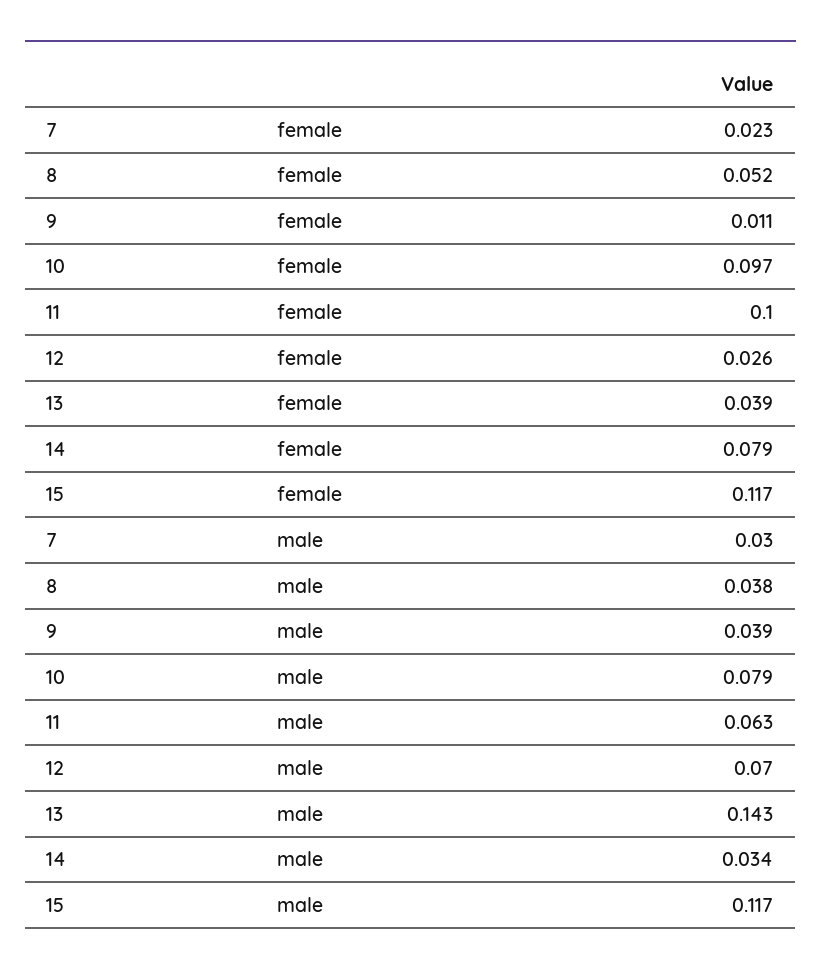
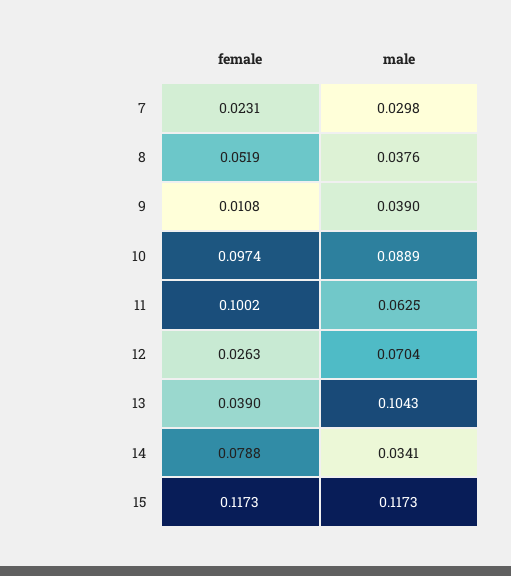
  {
    "7": {
      "female": 0.0231,
      "male": 0.0298
    },
    "8": {
      "female": 0.0519,
      "male": 0.0376
    },
    "9": {
      "female": 0.0108,
      "male": 0.039
    },
    "10": {
      "female": 0.0974,
-     "male": 0.079
+     "male": 0.0889
    },
    "11": {
      "female": 0.1002,
      "male": 0.0625
    },
    "12": {
      "female": 0.0263,
      "male": 0.0704
    },
    "13": {
      "female": 0.039,
-     "male": 0.143
+     "male": 0.1043
    },
    "14": {
      "female": 0.0788,
      "male": 0.0341
    },
    "15": {
      "female": 0.1173,
      "male": 0.1173
    }
  }

